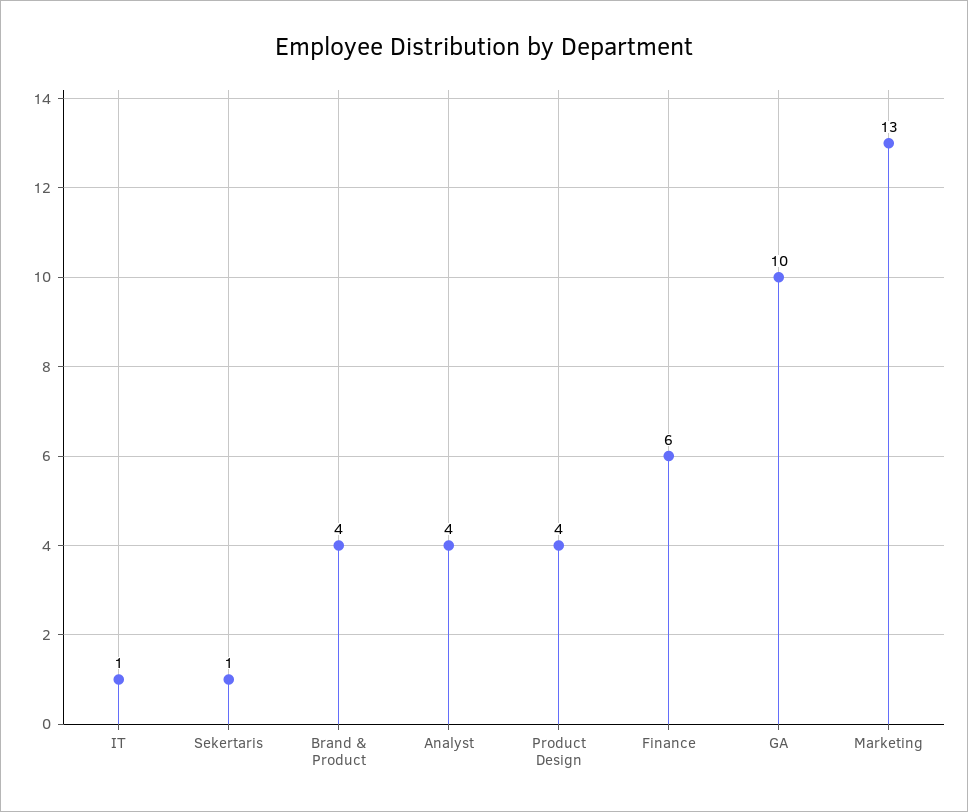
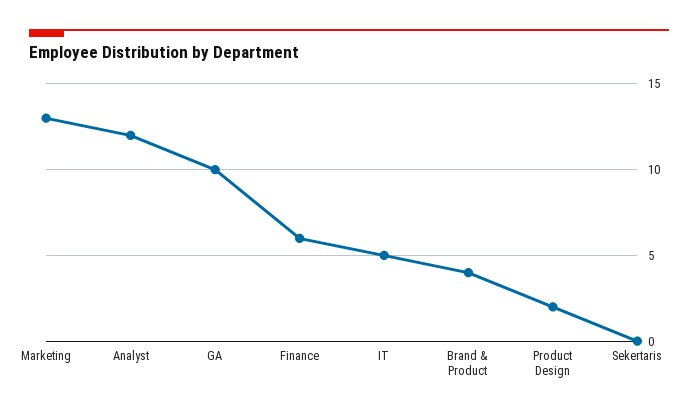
  {
-   "IT": 1,
+   "IT": 5,
-   "Sekertaris": 1,
+   "Sekertaris": 0,
    "Brand & Product": 4,
-   "Analyst": 4,
+   "Analyst": 12,
-   "Product Design": 4,
+   "Product Design": 2,
    "Finance": 6,
    "GA": 10,
    "Marketing": 13
  }

